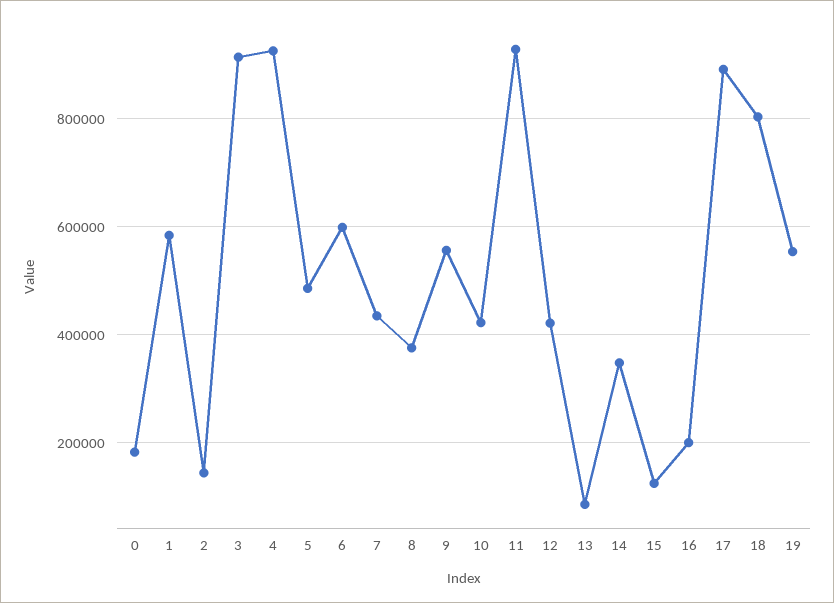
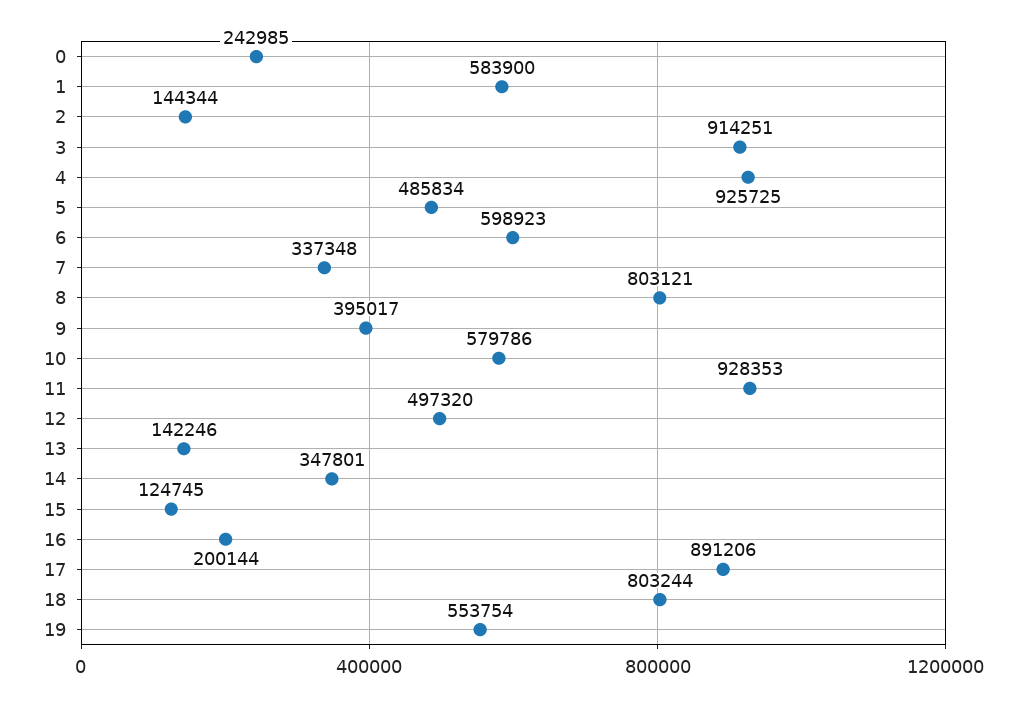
  {
-   "0": 180000,
+   "0": 242985,
    "1": 583900,
    "2": 144344,
    "3": 914251,
    "4": 925725,
    "5": 485834,
    "6": 598923,
-   "7": 440000,
+   "7": 337348,
-   "8": 380000,
+   "8": 803121,
-   "9": 560000,
+   "9": 395017,
-   "10": 420000,
+   "10": 579786,
    "11": 928353,
-   "12": 420000,
+   "12": 497320,
-   "13": 80000,
+   "13": 142246,
    "14": 347801,
    "15": 124745,
    "16": 200144,
    "17": 891206,
    "18": 803244,
    "19": 553754
  }

